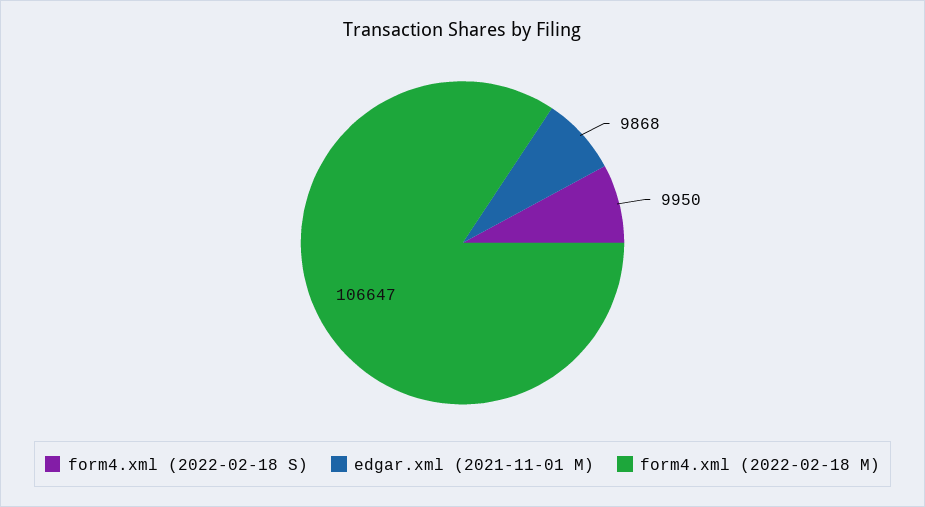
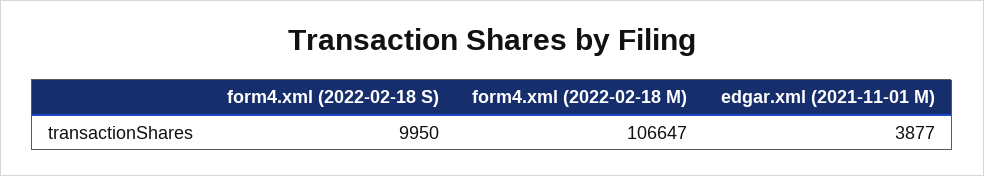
  {
    "form4.xml (2022-02-18 S)": 9950,
-   "edgar.xml (2021-11-01 M)": 9868,
+   "edgar.xml (2021-11-01 M)": 3877,
    "form4.xml (2022-02-18 M)": 106647
  }

